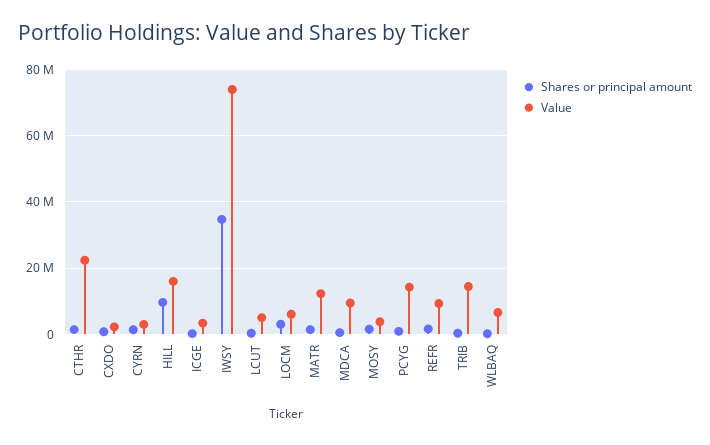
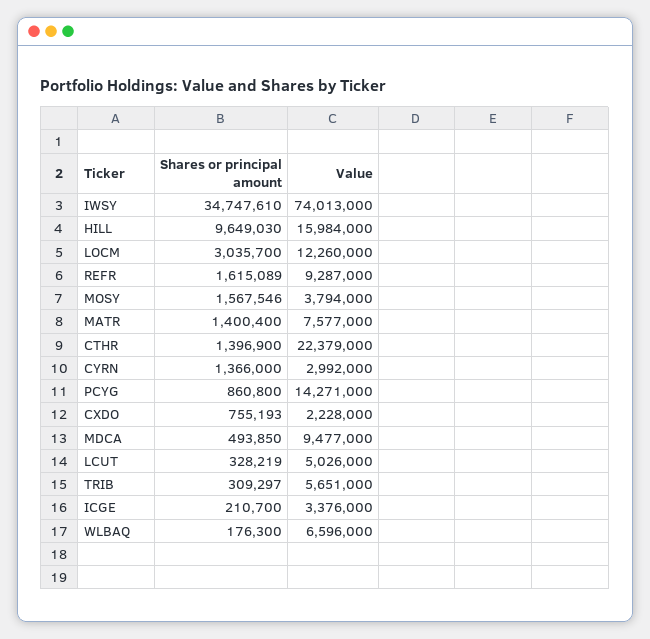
  {
    "Shares or principal amount": {
      "CTHR": 1396900,
      "CXDO": 755193,
      "CYRN": 1366000,
      "HILL": 9649030,
      "ICGE": 210700,
      "IWSY": 34747610,
      "LCUT": 328219,
      "LOCM": 3035700,
      "MATR": 1400400,
      "MDCA": 493850,
      "MOSY": 1567546,
      "PCYG": 860800,
      "REFR": 1615089,
      "TRIB": 309297,
      "WLBAQ": 176300
    },
    "Value": {
      "CTHR": 22379000,
      "CXDO": 2228000,
      "CYRN": 2992000,
      "HILL": 15984000,
      "ICGE": 3376000,
      "IWSY": 74013000,
      "LCUT": 5026000,
-     "LOCM": 6000000,
+     "LOCM": 12260000,
-     "MATR": 12000000,
+     "MATR": 7577000,
      "MDCA": 9477000,
      "MOSY": 3794000,
      "PCYG": 14271000,
      "REFR": 9287000,
-     "TRIB": 14000000,
+     "TRIB": 5651000,
      "WLBAQ": 6596000
    }
  }

